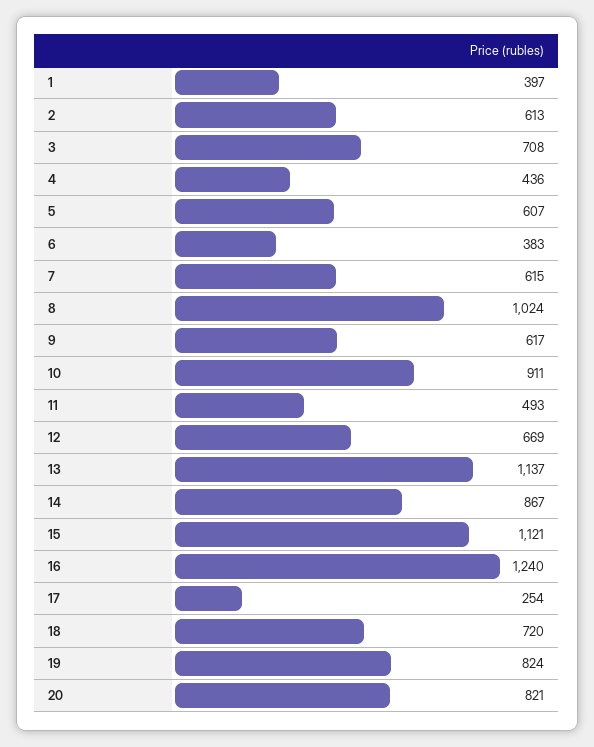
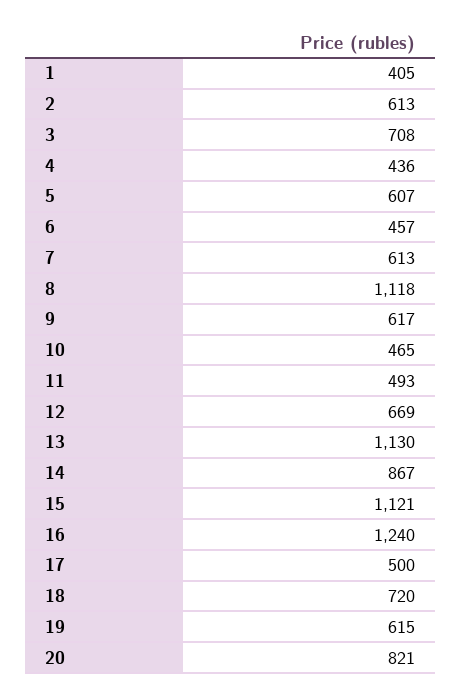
  {
-   "1": 397,
+   "1": 405,
    "2": 613,
    "3": 708,
    "4": 436,
    "5": 607,
-   "6": 383,
+   "6": 457,
-   "7": 615,
+   "7": 613,
-   "8": 1024,
+   "8": 1118,
    "9": 617,
-   "10": 911,
+   "10": 465,
    "11": 493,
    "12": 669,
-   "13": 1137,
+   "13": 1130,
    "14": 867,
    "15": 1121,
    "16": 1240,
-   "17": 254,
+   "17": 500,
    "18": 720,
-   "19": 824,
+   "19": 615,
    "20": 821
  }

